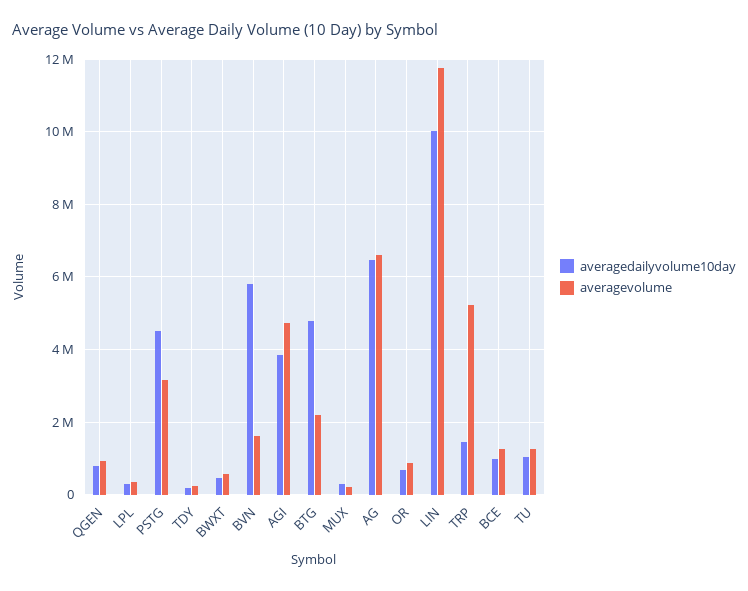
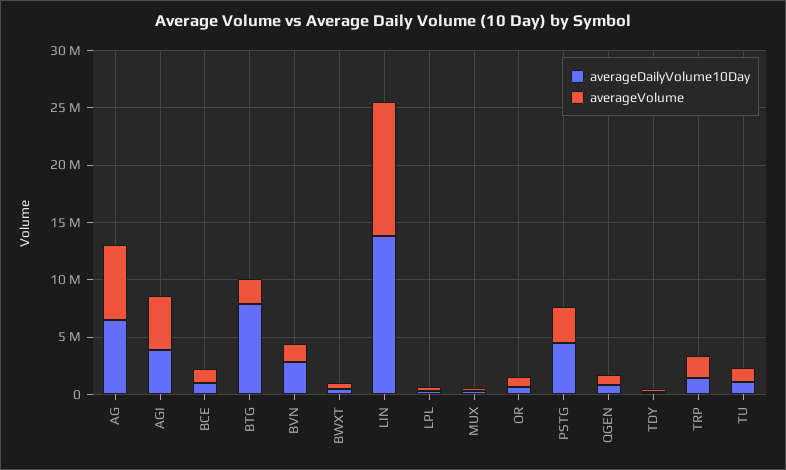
  {
    "averagedailyvolume10day": {
      "QGEN": 800000,
      "LPL": 400000,
      "PSTG": 4400000,
      "TDY": 200000,
      "BWXT": 400000,
-     "BVN": 5800000,
+     "BVN": 3000000,
      "AGI": 3800000,
-     "BTG": 4800000,
+     "BTG": 8000000,
      "MUX": 200000,
      "AG": 6400000,
      "OR": 600000,
-     "LIN": 10000000,
+     "LIN": 14000000,
      "TRP": 1400000,
      "BCE": 1000000,
      "TU": 1000000
    },
    "averagevolume": {
      "QGEN": 1000000,
      "LPL": 400000,
      "PSTG": 3200000,
      "TDY": 200000,
      "BWXT": 600000,
      "BVN": 1600000,
      "AGI": 4800000,
      "BTG": 2200000,
      "MUX": 200000,
      "AG": 6600000,
      "OR": 800000,
      "LIN": 11800000,
-     "TRP": 5200000,
+     "TRP": 2000000,
      "BCE": 1200000,
      "TU": 1200000
    }
  }

